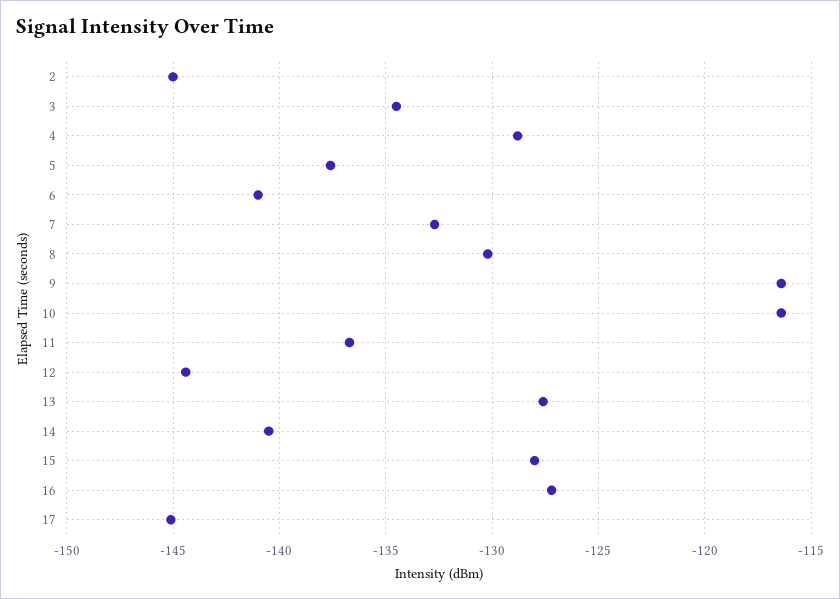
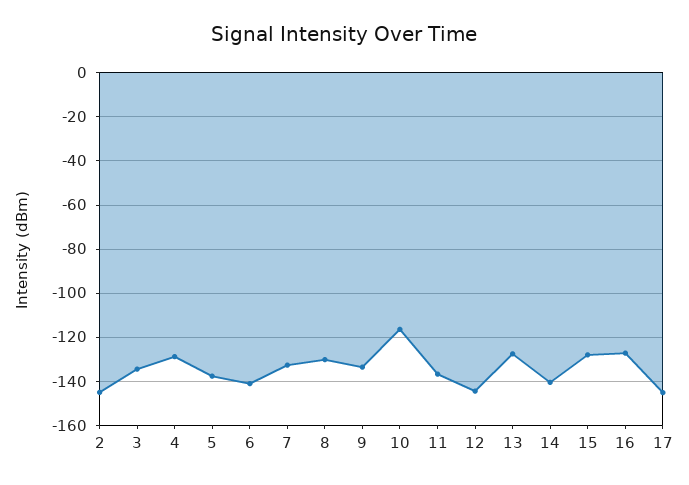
  {
    "2": -145,
    "3": -134.5,
    "4": -129,
    "5": -137.5,
    "6": -141,
    "7": -132.5,
    "8": -130,
-   "9": -116.5,
+   "9": -135,
    "10": -116.5,
    "11": -136.5,
    "12": -144.5,
    "13": -127.5,
    "14": -140.5,
    "15": -128,
    "16": -127,
    "17": -145
  }

